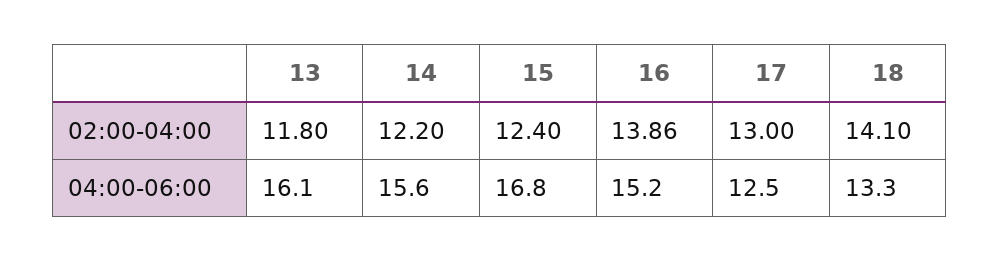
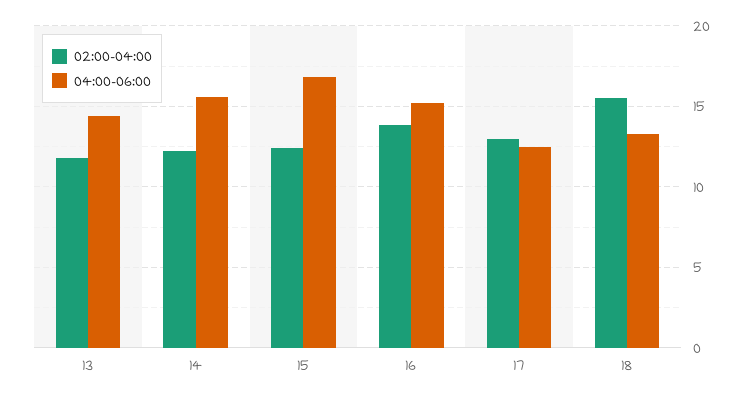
  {
    "02:00-04:00": {
      "13": 11.8,
      "14": 12.2,
      "15": 12.4,
      "16": 13.86,
      "17": 13,
-     "18": 14.1
+     "18": 15.5
    },
    "04:00-06:00": {
-     "13": 16.1,
+     "13": 14.5,
      "14": 15.6,
      "15": 16.8,
      "16": 15.2,
      "17": 12.5,
      "18": 13.3
    }
  }

